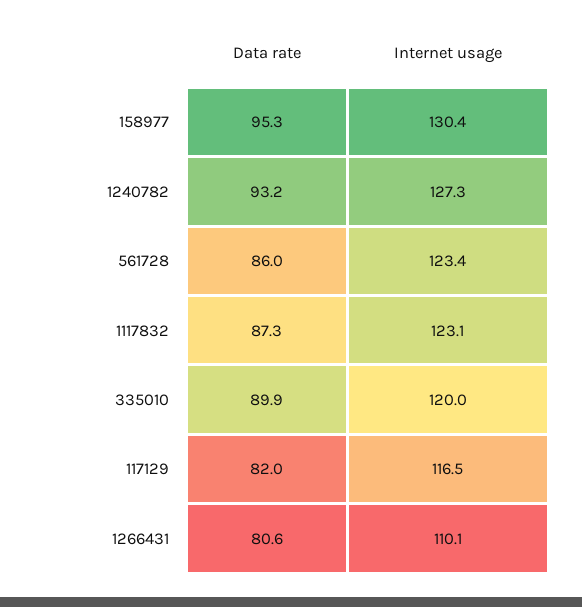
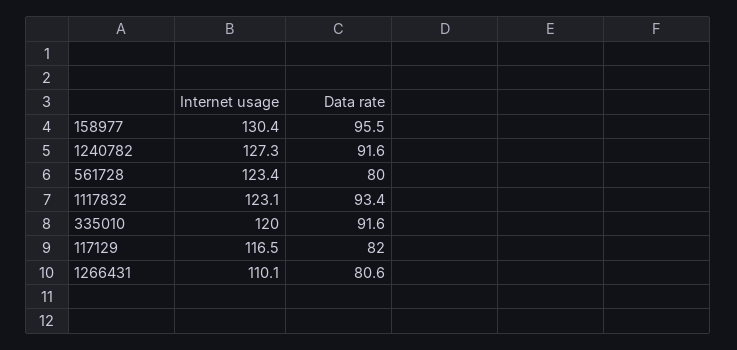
  {
    "Data rate": {
-     "158977": 95.3,
+     "158977": 95.5,
-     "1240782": 93.2,
+     "1240782": 91.6,
-     "561728": 86,
+     "561728": 80,
-     "1117832": 87.3,
+     "1117832": 93.4,
-     "335010": 89.9,
+     "335010": 91.6,
      "117129": 82,
      "1266431": 80.6
    },
    "Internet usage": {
      "158977": 130.4,
      "1240782": 127.3,
      "561728": 123.4,
      "1117832": 123.1,
      "335010": 120,
      "117129": 116.5,
      "1266431": 110.1
    }
  }

